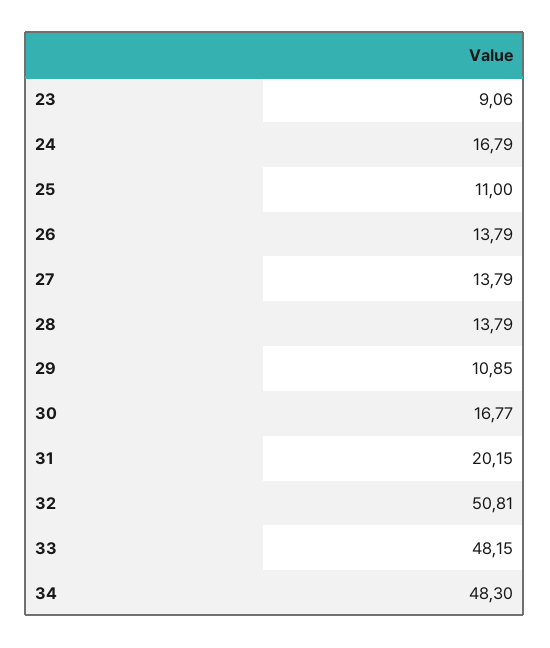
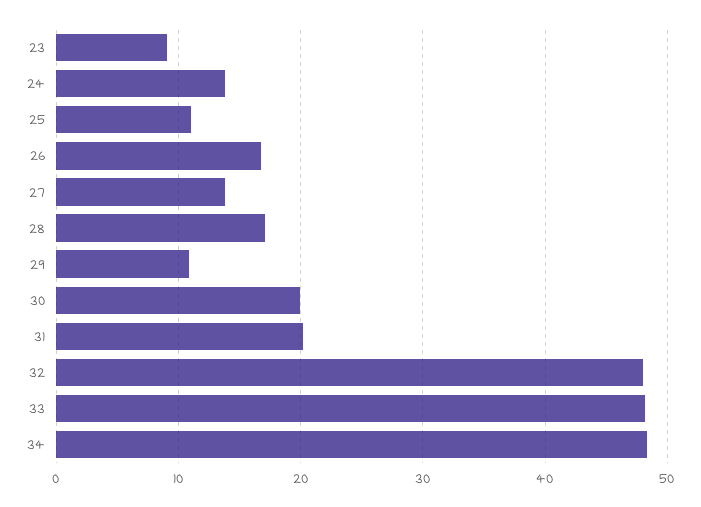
  {
    "23": 9.06,
-   "24": 16.79,
+   "24": 14,
    "25": 11,
-   "26": 13.79,
+   "26": 17,
    "27": 13.79,
-   "28": 13.79,
+   "28": 17,
    "29": 10.85,
-   "30": 16.77,
+   "30": 20,
    "31": 20.15,
-   "32": 50.81,
+   "32": 48,
    "33": 48.15,
    "34": 48.3
  }

